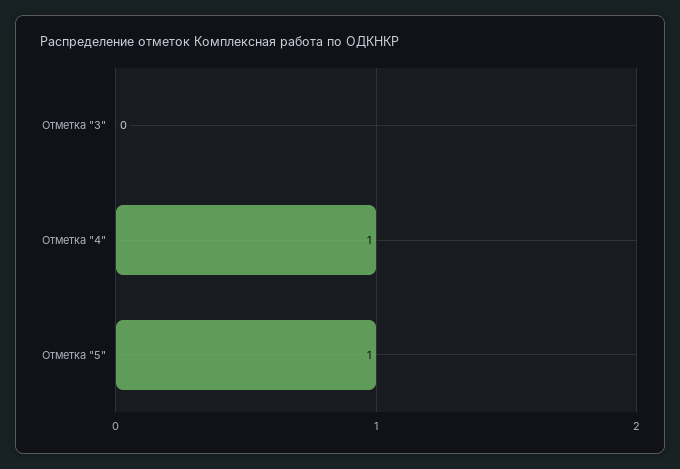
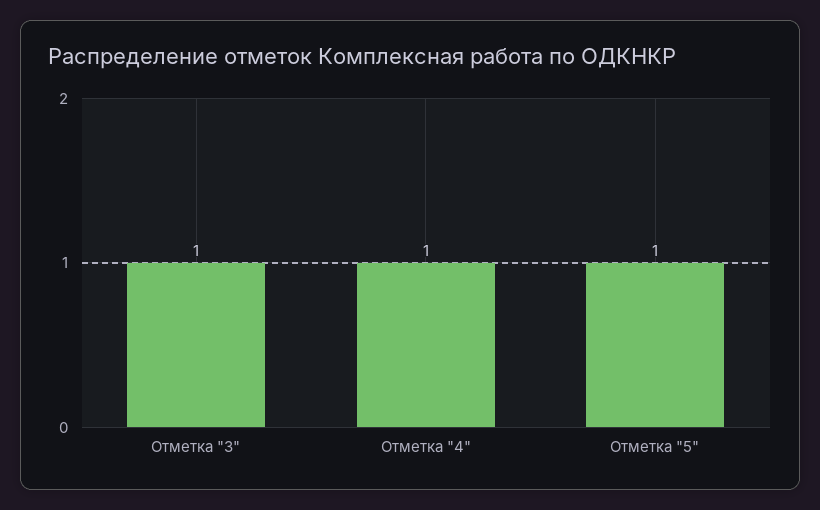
  {
-   "Отметка \"3\"": 0,
+   "Отметка \"3\"": 1,
    "Отметка \"4\"": 1,
    "Отметка \"5\"": 1
  }

